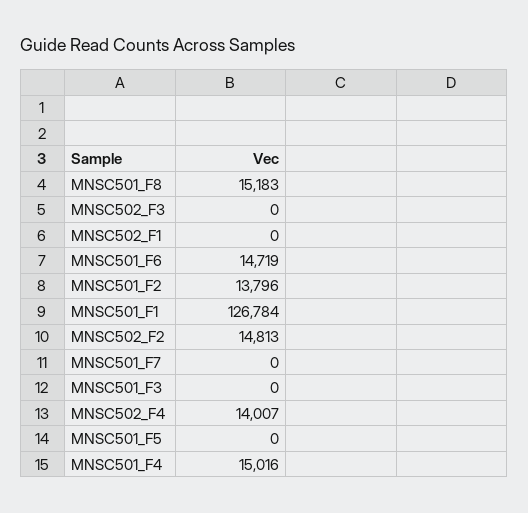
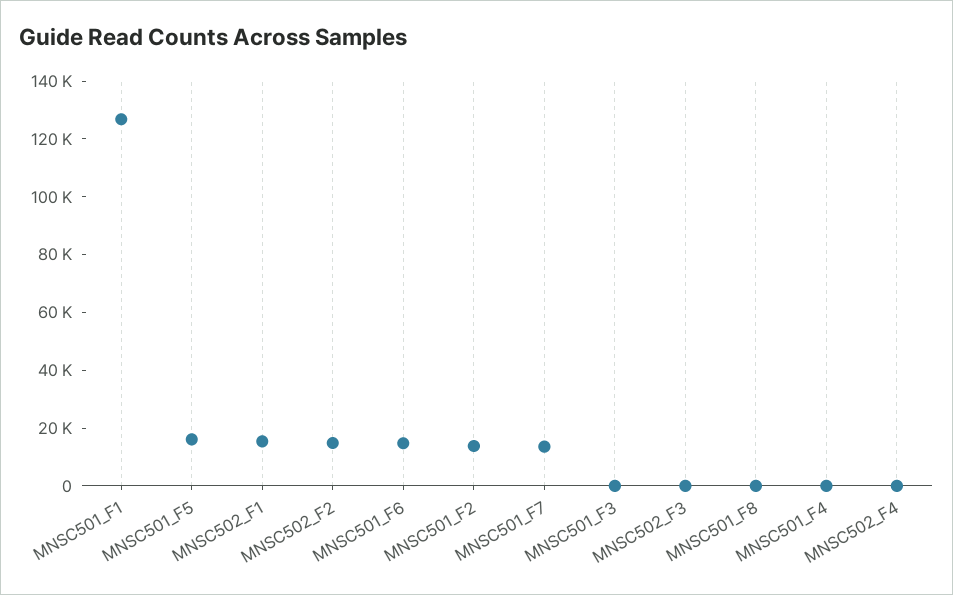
  {
-   "MNSC501_F8": 15183,
+   "MNSC501_F8": 0,
    "MNSC502_F3": 0,
-   "MNSC502_F1": 0,
+   "MNSC502_F1": 15000,
    "MNSC501_F6": 14719,
    "MNSC501_F2": 13796,
    "MNSC501_F1": 126784,
    "MNSC502_F2": 14813,
-   "MNSC501_F7": 0,
+   "MNSC501_F7": 15000,
    "MNSC501_F3": 0,
-   "MNSC502_F4": 14007,
+   "MNSC502_F4": 0,
-   "MNSC501_F5": 0,
+   "MNSC501_F5": 15000,
-   "MNSC501_F4": 15016
+   "MNSC501_F4": 0
  }

